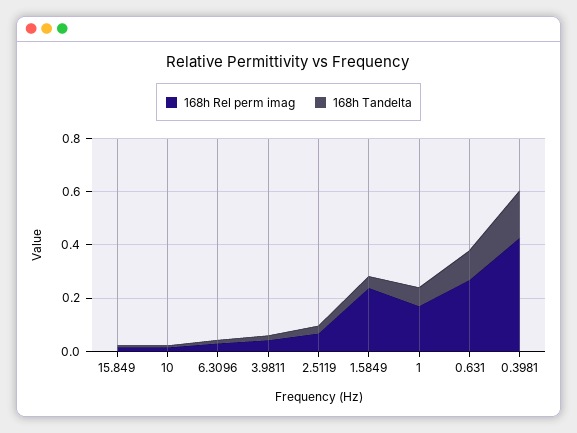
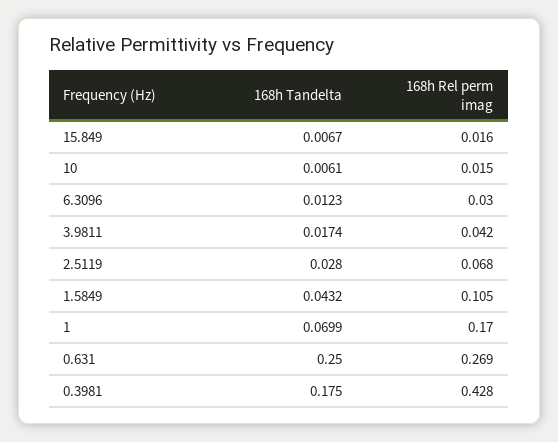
  {
    "168h Rel perm imag": {
      "15.849": 0.016,
      "10": 0.015,
      "6.3096": 0.03,
      "3.9811": 0.042,
      "2.5119": 0.068,
-     "1.5849": 0.25,
+     "1.5849": 0.105,
      "1": 0.17,
      "0.631": 0.269,
      "0.3981": 0.428
    },
    "168h Tandelta": {
      "15.849": 0.0067,
      "10": 0.0061,
      "6.3096": 0.0123,
      "3.9811": 0.0174,
      "2.5119": 0.028,
      "1.5849": 0.0432,
      "1": 0.0699,
-     "0.631": 0.1,
+     "0.631": 0.25,
      "0.3981": 0.175
    }
  }

